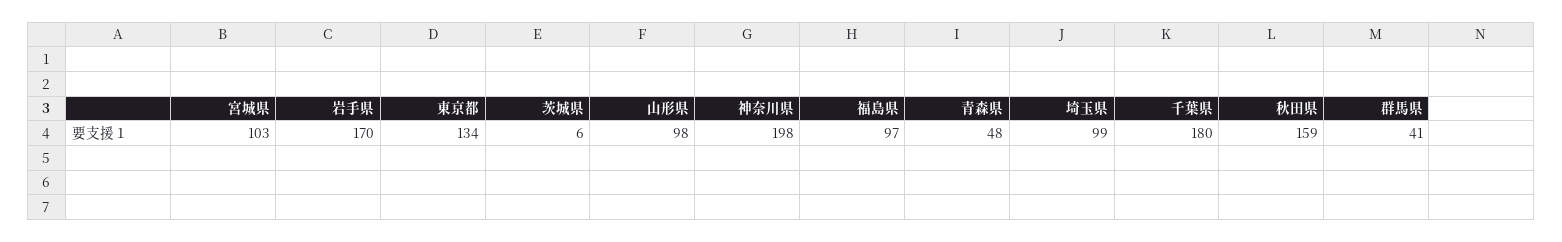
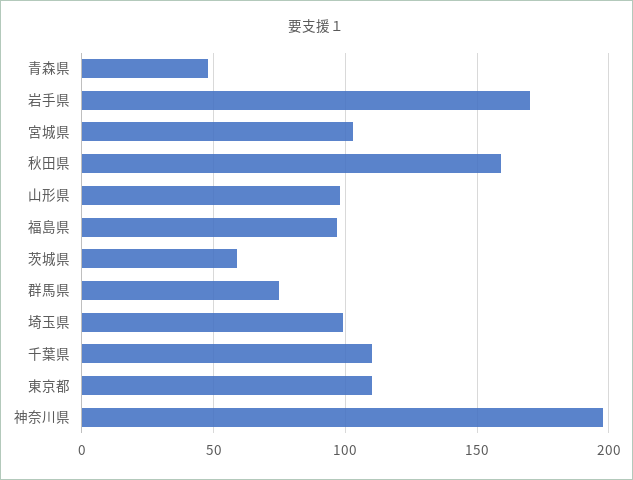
  {
    "宮城県": 103,
    "岩手県": 170,
-   "東京都": 134,
+   "東京都": 110,
-   "茨城県": 6,
+   "茨城県": 60,
    "山形県": 98,
    "神奈川県": 198,
    "福島県": 97,
    "青森県": 48,
    "埼玉県": 99,
-   "千葉県": 180,
+   "千葉県": 110,
    "秋田県": 159,
-   "群馬県": 41
+   "群馬県": 75
  }

